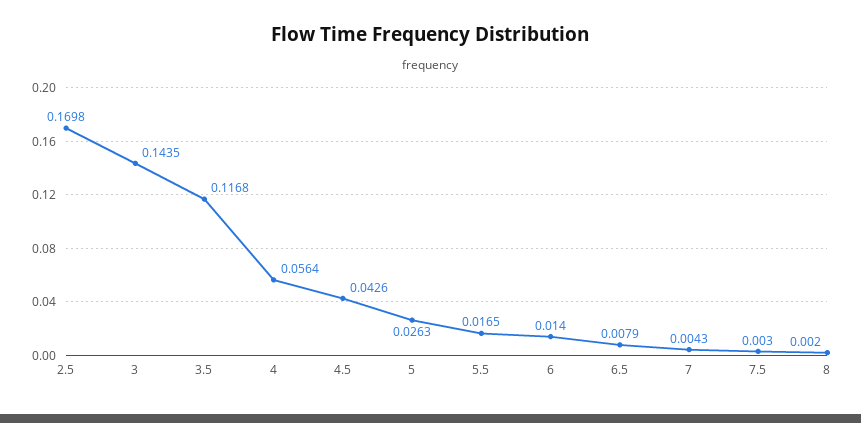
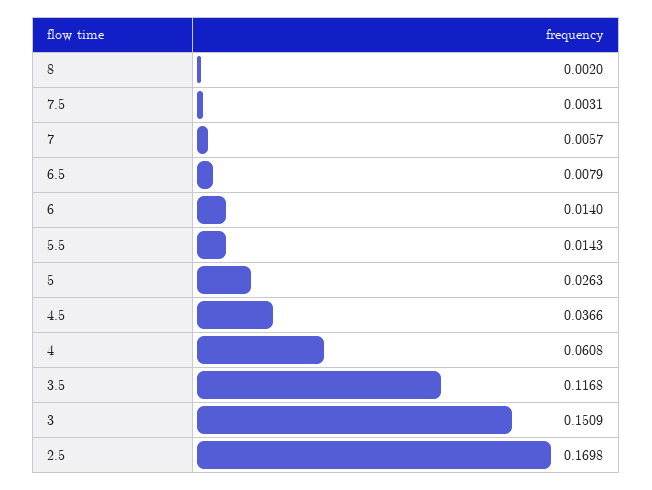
  {
    "2.5": 0.1698,
-   "3": 0.1435,
+   "3": 0.1509,
    "3.5": 0.1168,
-   "4": 0.0564,
+   "4": 0.0608,
-   "4.5": 0.0426,
+   "4.5": 0.0366,
    "5": 0.0263,
-   "5.5": 0.0165,
+   "5.5": 0.0143,
    "6": 0.014,
    "6.5": 0.0079,
-   "7": 0.0043,
+   "7": 0.0057,
-   "7.5": 0.003,
+   "7.5": 0.0031,
    "8": 0.002
  }

